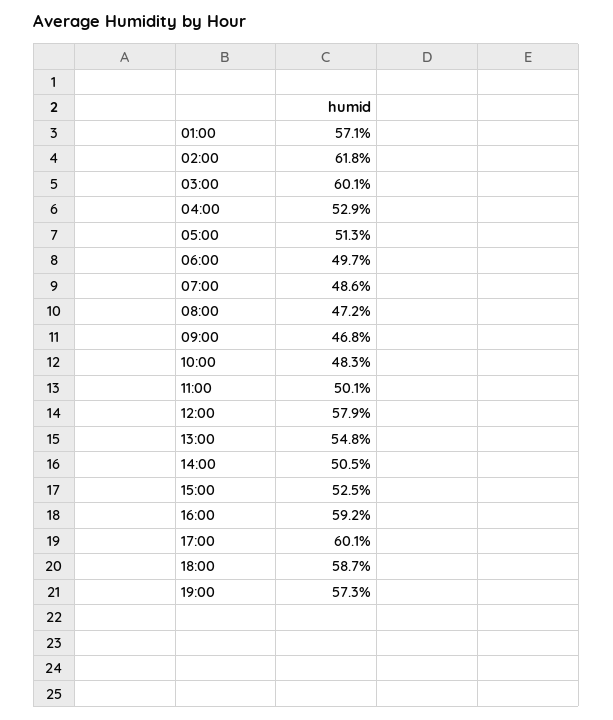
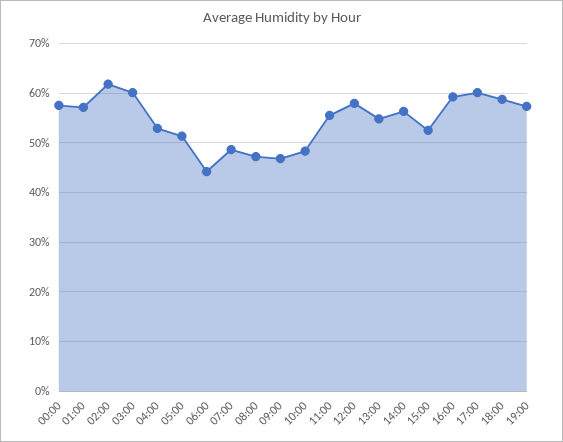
  {
    "01:00": 57.1,
    "02:00": 61.8,
    "03:00": 60.1,
    "04:00": 52.9,
    "05:00": 51.3,
-   "06:00": 49.7,
+   "06:00": 44,
    "07:00": 48.6,
    "08:00": 47.2,
    "09:00": 46.8,
    "10:00": 48.3,
-   "11:00": 50.1,
+   "11:00": 56,
    "12:00": 57.9,
    "13:00": 54.8,
-   "14:00": 50.5,
+   "14:00": 56,
    "15:00": 52.5,
    "16:00": 59.2,
    "17:00": 60.1,
    "18:00": 58.7,
-   "19:00": 57.3
+   "19:00": 57.3,
+   "00:00": 58
  }

